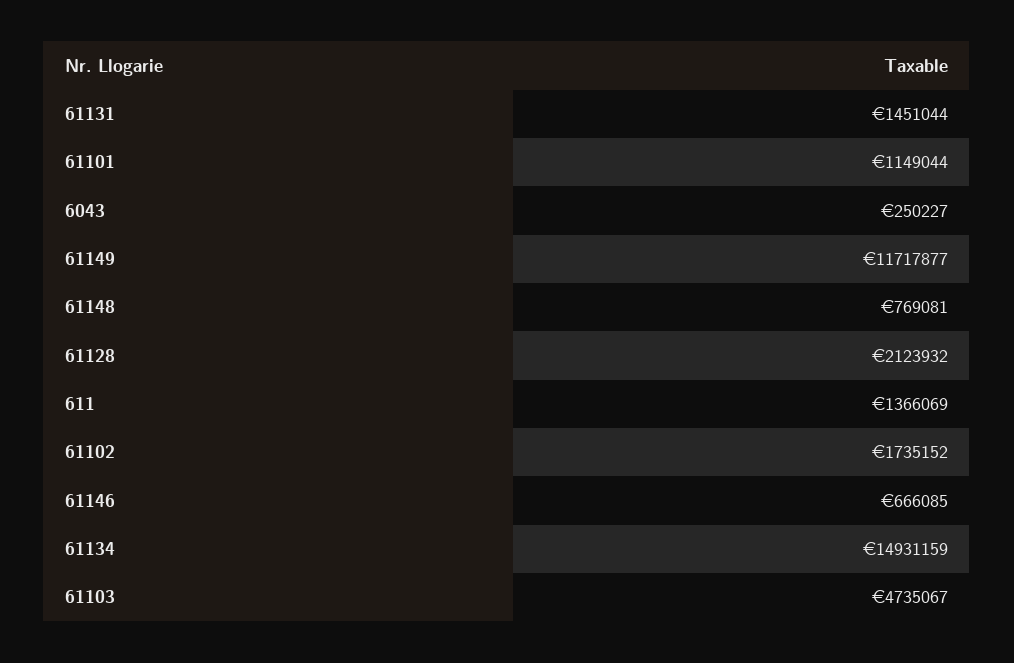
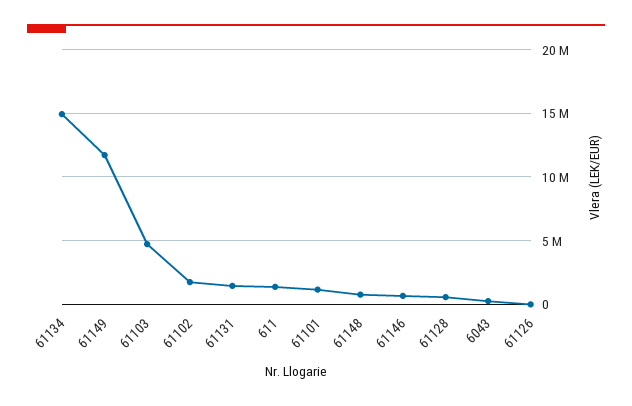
  {
    "61131": 1451044,
    "61101": 1149044,
    "6043": 250227,
    "61149": 11717877,
    "61148": 769081,
-   "61128": 2123932,
+   "61128": 500000,
    "611": 1366069,
    "61102": 1735152,
    "61146": 666085,
    "61134": 14931159,
-   "61103": 4735067
+   "61103": 4735067,
+   "61126": 0
  }

